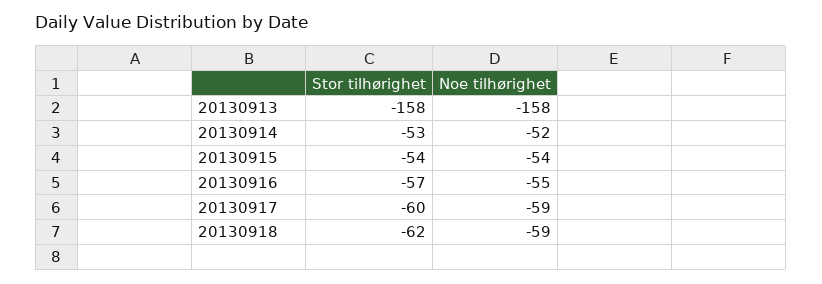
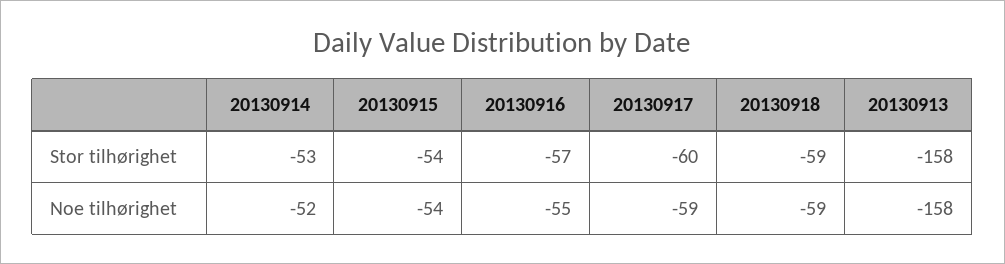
  {
    "Stor tilhørighet": {
      "20130913": -158,
      "20130914": -53,
      "20130915": -54,
      "20130916": -57,
      "20130917": -60,
-     "20130918": -62
+     "20130918": -59
    },
    "Noe tilhørighet": {
      "20130913": -158,
      "20130914": -52,
      "20130915": -54,
      "20130916": -55,
      "20130917": -59,
      "20130918": -59
    }
  }

